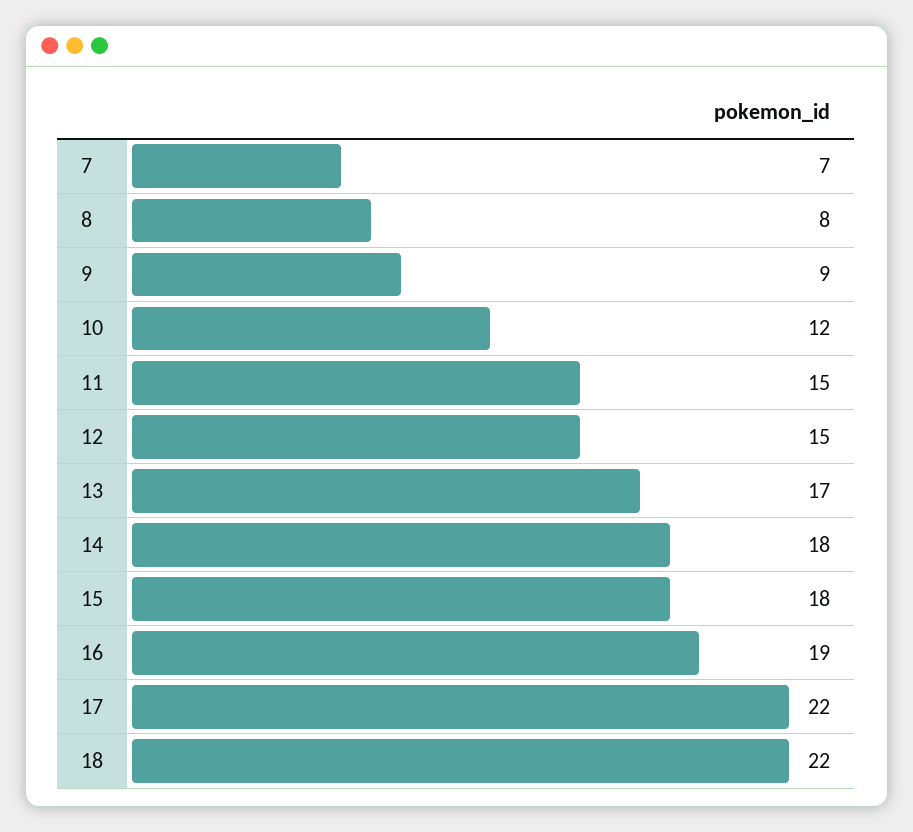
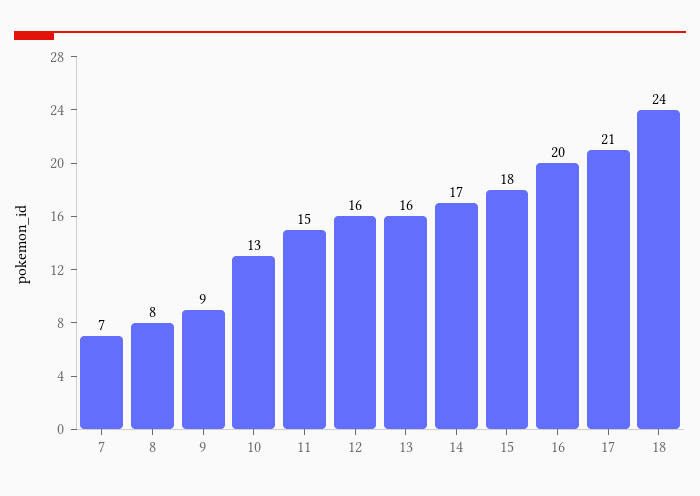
  {
    "7": 7,
    "8": 8,
    "9": 9,
-   "10": 12,
+   "10": 13,
    "11": 15,
-   "12": 15,
+   "12": 16,
-   "13": 17,
+   "13": 16,
-   "14": 18,
+   "14": 17,
    "15": 18,
-   "16": 19,
+   "16": 20,
-   "17": 22,
+   "17": 21,
-   "18": 22
+   "18": 24
  }

